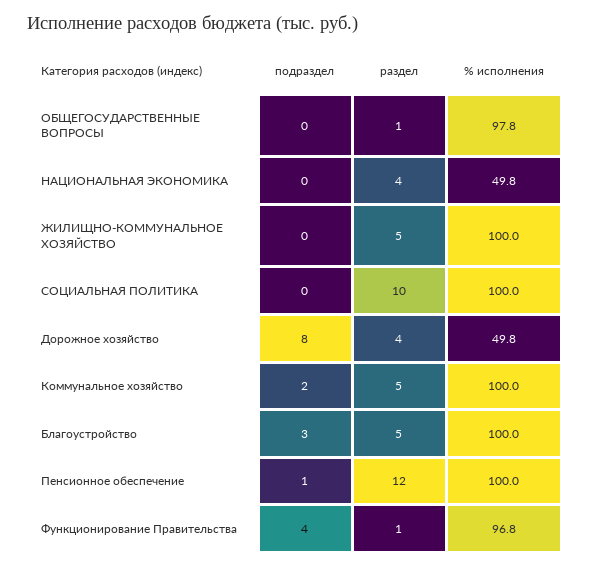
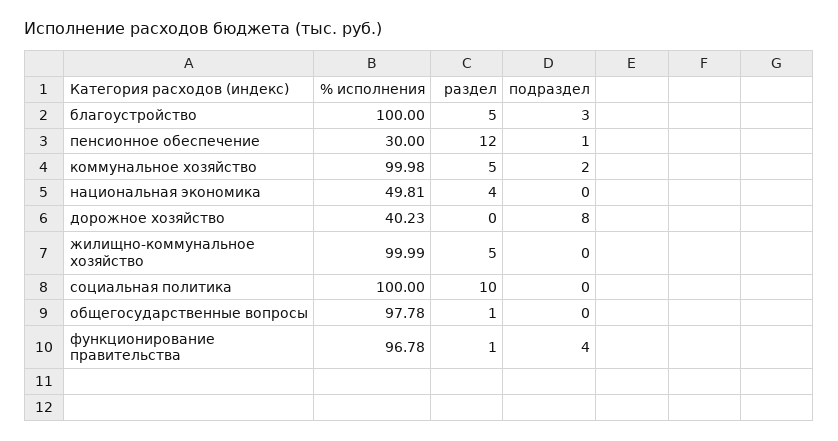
  {
    "подраздел": {
      "ОБЩЕГОСУДАРСТВЕННЫЕ ВОПРОСЫ": 0,
      "НАЦИОНАЛЬНАЯ ЭКОНОМИКА": 0,
      "ЖИЛИЩНО-КОММУНАЛЬНОЕ ХОЗЯЙСТВО": 0,
      "СОЦИАЛЬНАЯ ПОЛИТИКА": 0,
      "Дорожное хозяйство": 8,
      "Коммунальное хозяйство": 2,
      "Благоустройство": 3,
      "Пенсионное обеспечение": 1,
      "Функционирование Правительства": 4
    },
    "раздел": {
      "ОБЩЕГОСУДАРСТВЕННЫЕ ВОПРОСЫ": 1,
      "НАЦИОНАЛЬНАЯ ЭКОНОМИКА": 4,
      "ЖИЛИЩНО-КОММУНАЛЬНОЕ ХОЗЯЙСТВО": 5,
      "СОЦИАЛЬНАЯ ПОЛИТИКА": 10,
-     "Дорожное хозяйство": 4,
+     "Дорожное хозяйство": 0,
      "Коммунальное хозяйство": 5,
      "Благоустройство": 5,
      "Пенсионное обеспечение": 12,
      "Функционирование Правительства": 1
    },
    "% исполнения": {
      "ОБЩЕГОСУДАРСТВЕННЫЕ ВОПРОСЫ": 97.78,
      "НАЦИОНАЛЬНАЯ ЭКОНОМИКА": 49.81,
      "ЖИЛИЩНО-КОММУНАЛЬНОЕ ХОЗЯЙСТВО": 99.99,
      "СОЦИАЛЬНАЯ ПОЛИТИКА": 100,
-     "Дорожное хозяйство": 49.8,
+     "Дорожное хозяйство": 40.23,
      "Коммунальное хозяйство": 99.98,
      "Благоустройство": 100,
-     "Пенсионное обеспечение": 100,
+     "Пенсионное обеспечение": 30,
      "Функционирование Правительства": 96.78
    }
  }

